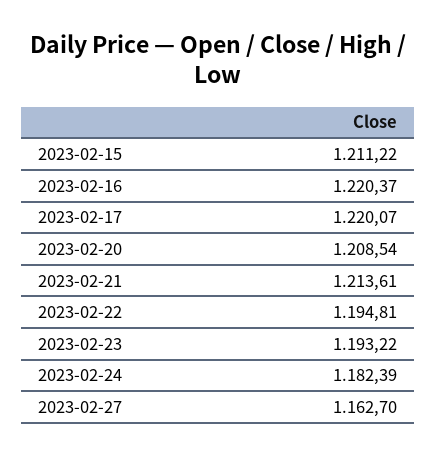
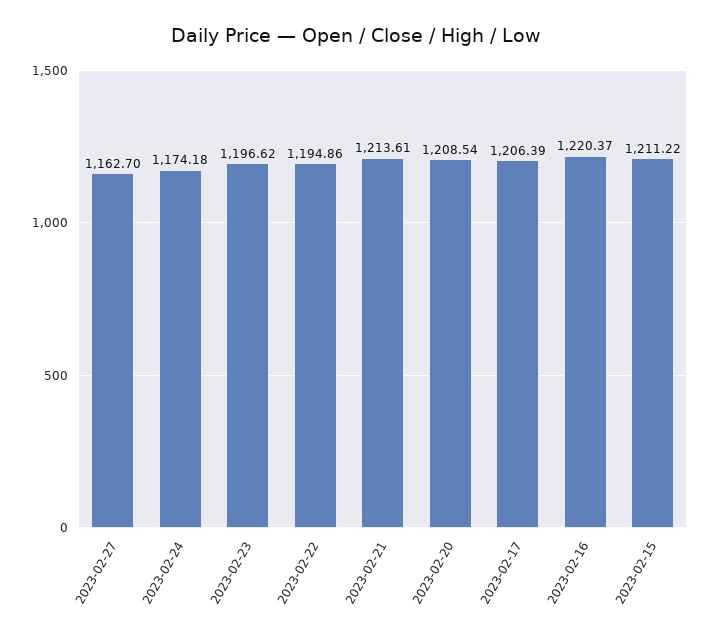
  {
    "2023-02-15": 1211.22,
    "2023-02-16": 1220.37,
-   "2023-02-17": 1220.07,
+   "2023-02-17": 1206.39,
    "2023-02-20": 1208.54,
    "2023-02-21": 1213.61,
-   "2023-02-22": 1194.81,
+   "2023-02-22": 1194.86,
-   "2023-02-23": 1193.22,
+   "2023-02-23": 1196.62,
-   "2023-02-24": 1182.39,
+   "2023-02-24": 1174.18,
    "2023-02-27": 1162.7
  }

